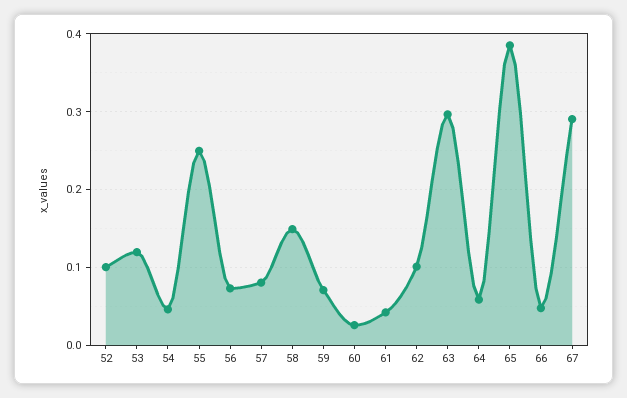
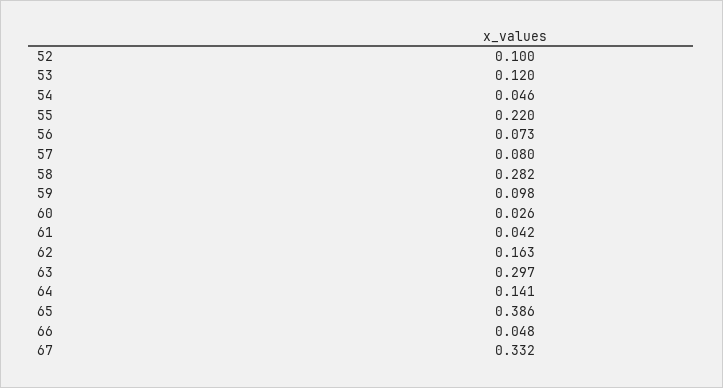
  {
    "52": 0.1,
    "53": 0.12,
    "54": 0.046,
-   "55": 0.25,
+   "55": 0.22,
    "56": 0.073,
    "57": 0.08,
-   "58": 0.15,
+   "58": 0.282,
-   "59": 0.07,
+   "59": 0.098,
    "60": 0.026,
    "61": 0.042,
-   "62": 0.1,
+   "62": 0.163,
    "63": 0.297,
-   "64": 0.06,
+   "64": 0.141,
    "65": 0.386,
    "66": 0.048,
-   "67": 0.29
+   "67": 0.332
  }

